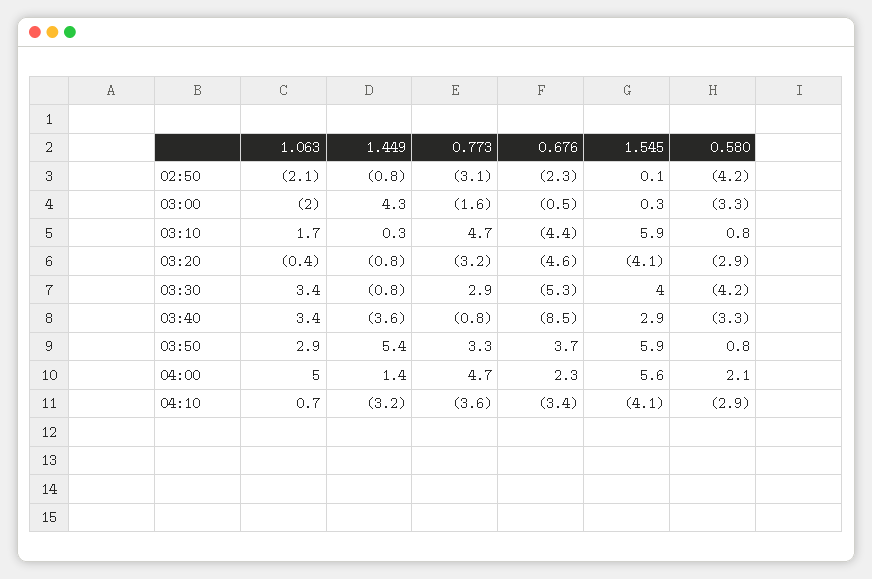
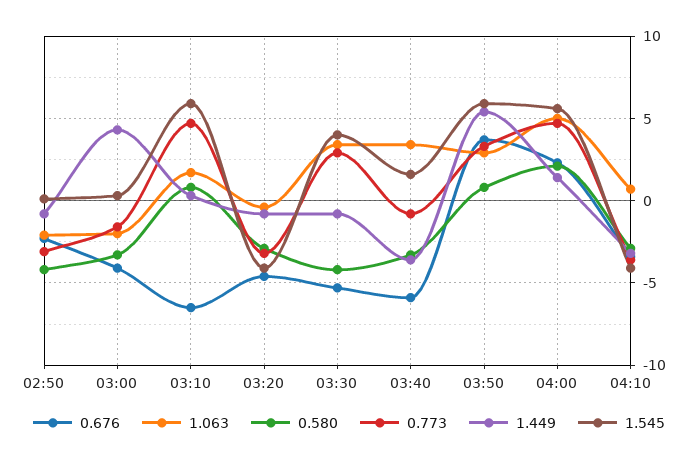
  {
    "1.063": {
      "02:50": -2.1,
      "03:00": -2,
      "03:10": 1.7,
      "03:20": -0.4,
      "03:30": 3.4,
      "03:40": 3.4,
      "03:50": 2.9,
      "04:00": 5,
      "04:10": 0.7
    },
    "1.449": {
      "02:50": -0.8,
      "03:00": 4.3,
      "03:10": 0.3,
      "03:20": -0.8,
      "03:30": -0.8,
      "03:40": -3.6,
      "03:50": 5.4,
      "04:00": 1.4,
      "04:10": -3.2
    },
    "0.773": {
      "02:50": -3.1,
      "03:00": -1.6,
      "03:10": 4.7,
      "03:20": -3.2,
      "03:30": 2.9,
      "03:40": -0.8,
      "03:50": 3.3,
      "04:00": 4.7,
      "04:10": -3.6
    },
    "0.676": {
      "02:50": -2.3,
-     "03:00": -0.5,
+     "03:00": -4,
-     "03:10": -4.4,
+     "03:10": -6.5,
      "03:20": -4.6,
      "03:30": -5.3,
-     "03:40": -8.5,
+     "03:40": -6,
      "03:50": 3.7,
      "04:00": 2.3,
      "04:10": -3.4
    },
    "1.545": {
      "02:50": 0.1,
      "03:00": 0.3,
      "03:10": 5.9,
      "03:20": -4.1,
      "03:30": 4,
-     "03:40": 2.9,
+     "03:40": 1.5,
      "03:50": 5.9,
      "04:00": 5.6,
      "04:10": -4.1
    },
    "0.580": {
      "02:50": -4.2,
      "03:00": -3.3,
      "03:10": 0.8,
      "03:20": -2.9,
      "03:30": -4.2,
      "03:40": -3.3,
      "03:50": 0.8,
      "04:00": 2.1,
      "04:10": -2.9
    }
  }

